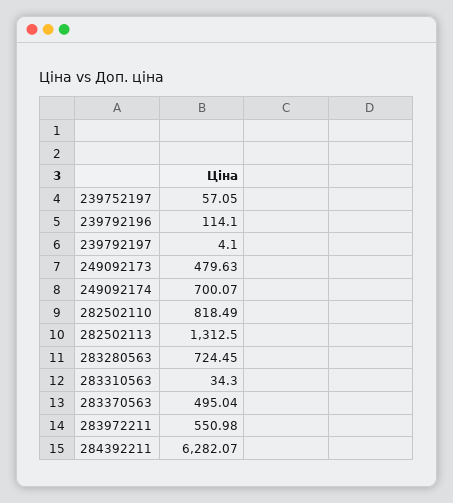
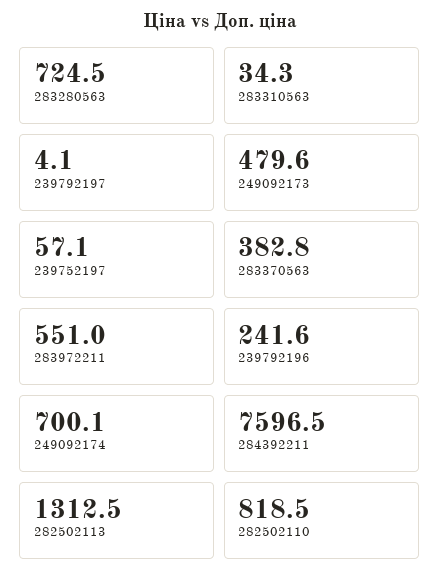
  {
    "239752197": 57.05,
-   "239792196": 114.1,
+   "239792196": 241.6,
    "239792197": 4.1,
    "249092173": 479.63,
    "249092174": 700.07,
    "282502110": 818.49,
    "282502113": 1312.5,
    "283280563": 724.45,
    "283310563": 34.3,
-   "283370563": 495.04,
+   "283370563": 382.8,
    "283972211": 550.98,
-   "284392211": 6282.07
+   "284392211": 7596.5
  }

